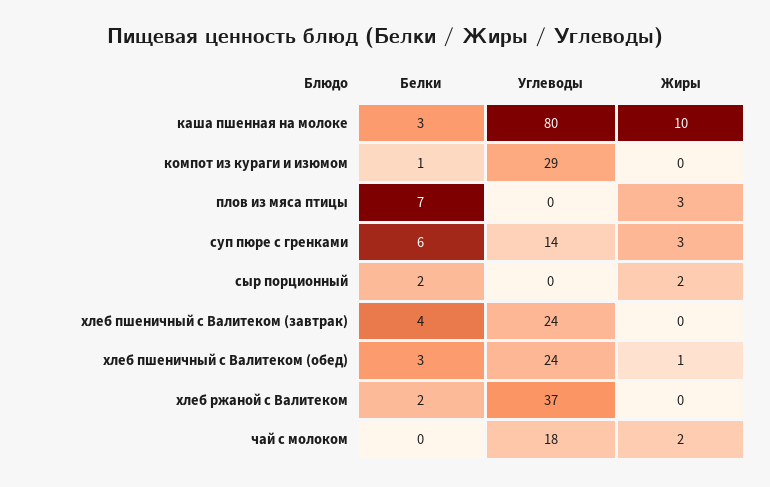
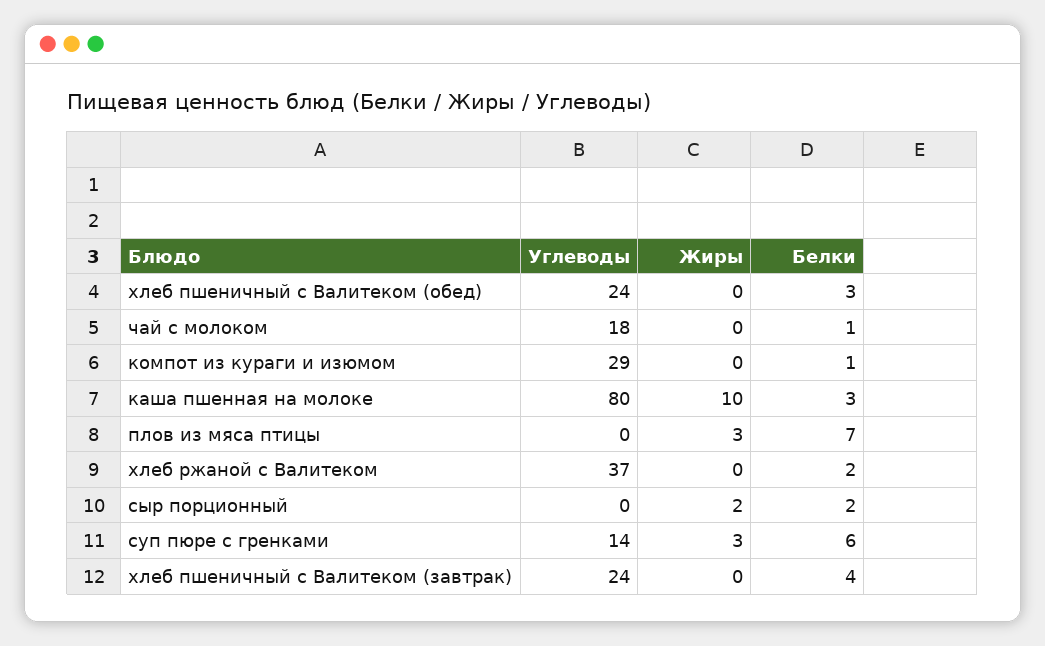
  {
    "Белки": {
      "каша пшенная на молоке": 3,
      "компот из кураги и изюмом": 1,
      "плов из мяса птицы": 7,
      "суп пюре с гренками": 6,
      "сыр порционный": 2,
      "хлеб пшеничный с Валитеком (завтрак)": 4,
      "хлеб пшеничный с Валитеком (обед)": 3,
      "хлеб ржаной с Валитеком": 2,
-     "чай с молоком": 0
+     "чай с молоком": 1
    },
    "Углеводы": {
      "каша пшенная на молоке": 80,
      "компот из кураги и изюмом": 29,
      "плов из мяса птицы": 0,
      "суп пюре с гренками": 14,
      "сыр порционный": 0,
      "хлеб пшеничный с Валитеком (завтрак)": 24,
      "хлеб пшеничный с Валитеком (обед)": 24,
      "хлеб ржаной с Валитеком": 37,
      "чай с молоком": 18
    },
    "Жиры": {
      "каша пшенная на молоке": 10,
      "компот из кураги и изюмом": 0,
      "плов из мяса птицы": 3,
      "суп пюре с гренками": 3,
      "сыр порционный": 2,
      "хлеб пшеничный с Валитеком (завтрак)": 0,
-     "хлеб пшеничный с Валитеком (обед)": 1,
+     "хлеб пшеничный с Валитеком (обед)": 0,
      "хлеб ржаной с Валитеком": 0,
-     "чай с молоком": 2
+     "чай с молоком": 0
    }
  }

